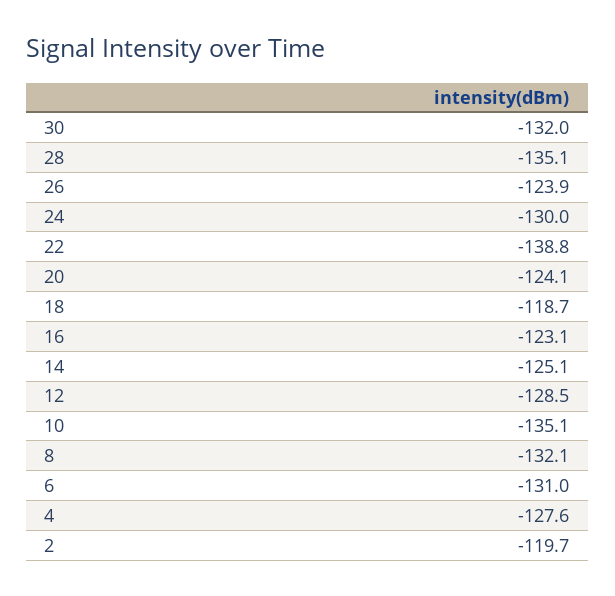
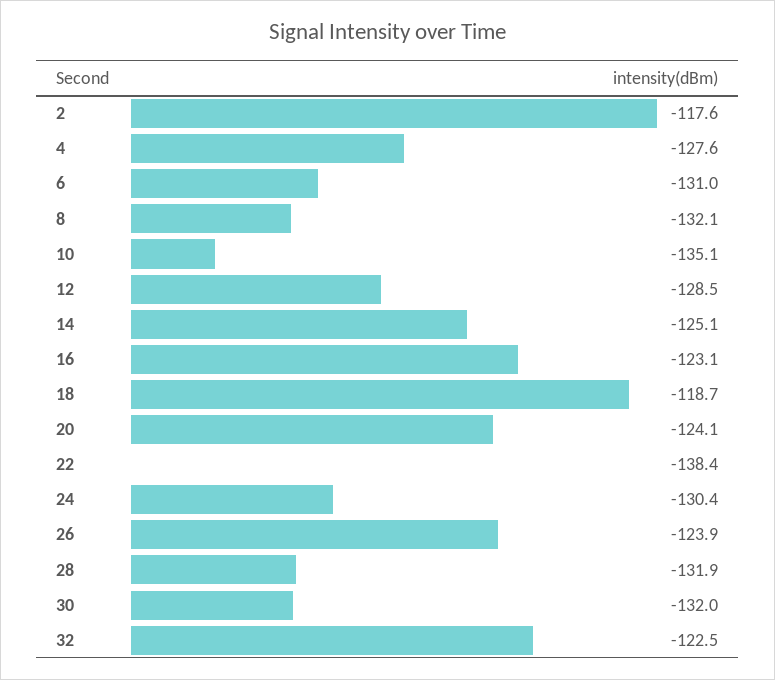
  {
    "30": -132,
-   "28": -135.1,
+   "28": -131.9,
    "26": -123.9,
-   "24": -130,
+   "24": -130.4,
-   "22": -138.8,
+   "22": -138.4,
    "20": -124.1,
    "18": -118.7,
    "16": -123.1,
    "14": -125.1,
    "12": -128.5,
    "10": -135.1,
    "8": -132.1,
    "6": -131,
    "4": -127.6,
-   "2": -119.7
+   "2": -117.6,
+   "32": -122.5
  }

